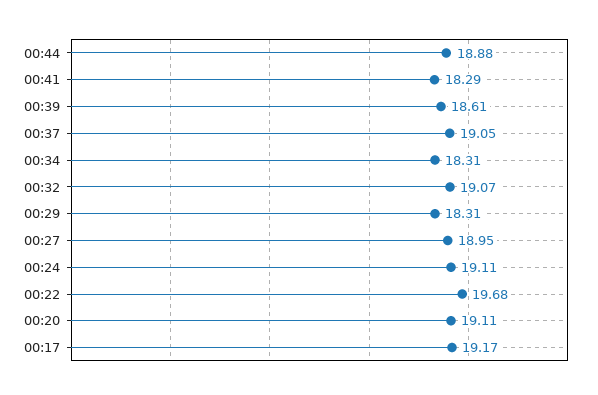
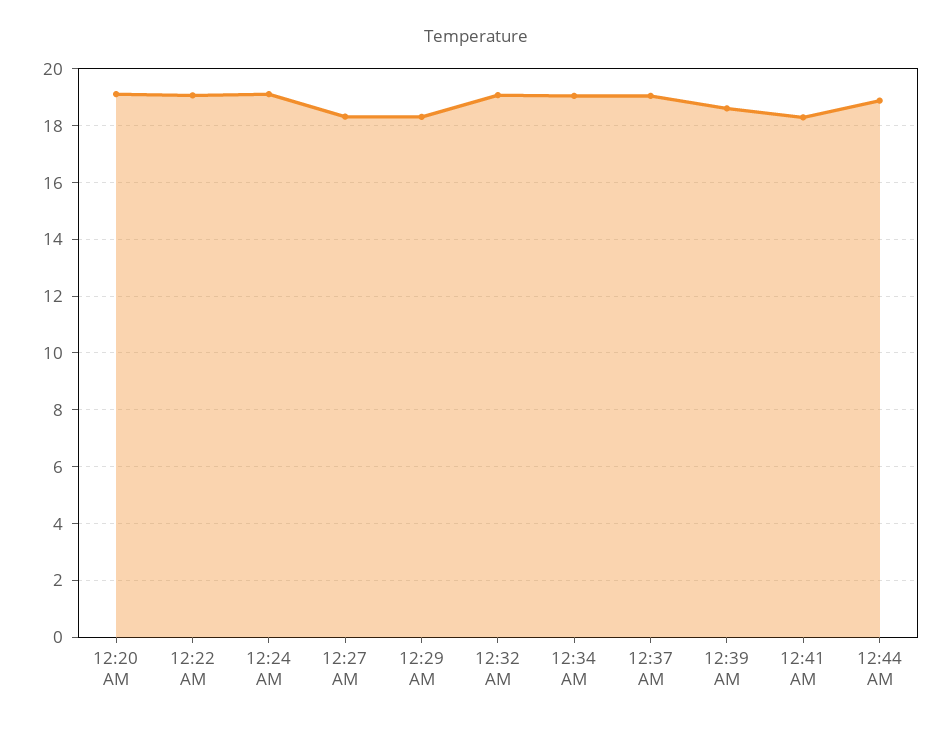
  {
    "00:44": 18.88,
    "00:41": 18.29,
    "00:39": 18.61,
    "00:37": 19.05,
-   "00:34": 18.31,
+   "00:34": 19,
    "00:32": 19.07,
    "00:29": 18.31,
-   "00:27": 18.95,
+   "00:27": 18.25,
    "00:24": 19.11,
-   "00:22": 19.68,
+   "00:22": 19,
-   "00:20": 19.11,
+   "00:20": 19.11
-   "00:17": 19.17
  }

